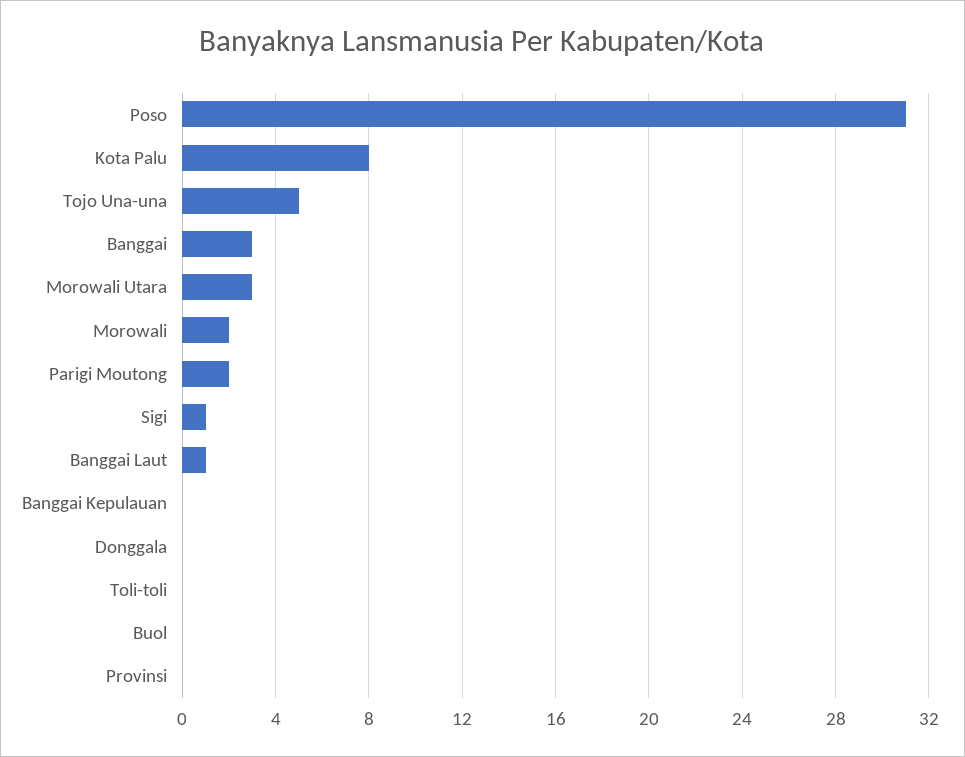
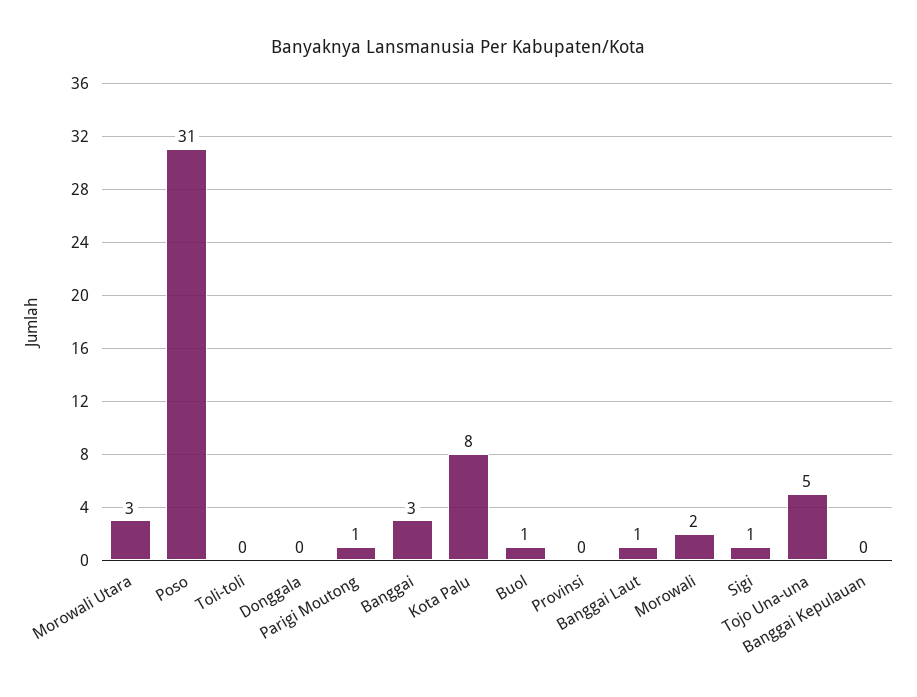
  {
    "Poso": 31,
    "Kota Palu": 8,
    "Tojo Una-una": 5,
    "Banggai": 3,
    "Morowali Utara": 3,
    "Morowali": 2,
-   "Parigi Moutong": 2,
+   "Parigi Moutong": 1,
    "Sigi": 1,
    "Banggai Laut": 1,
    "Banggai Kepulauan": 0,
    "Donggala": 0,
    "Toli-toli": 0,
-   "Buol": 0,
+   "Buol": 1,
    "Provinsi": 0
  }

